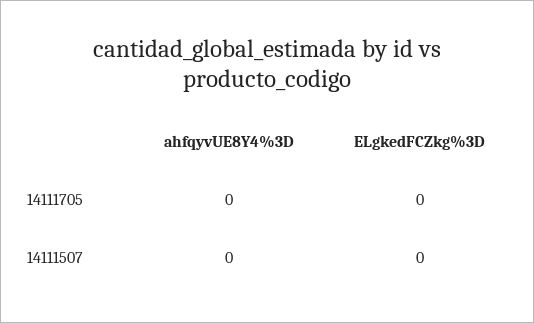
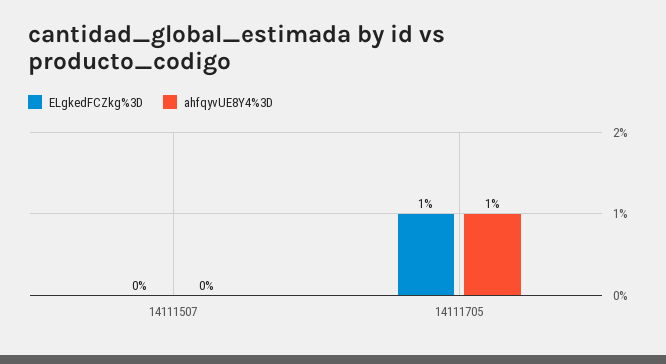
  {
    "ahfqyvUE8Y4%3D": {
-     "14111705": 0,
+     "14111705": 1,
      "14111507": 0
    },
    "ELgkedFCZkg%3D": {
-     "14111705": 0,
+     "14111705": 1,
      "14111507": 0
    }
  }

